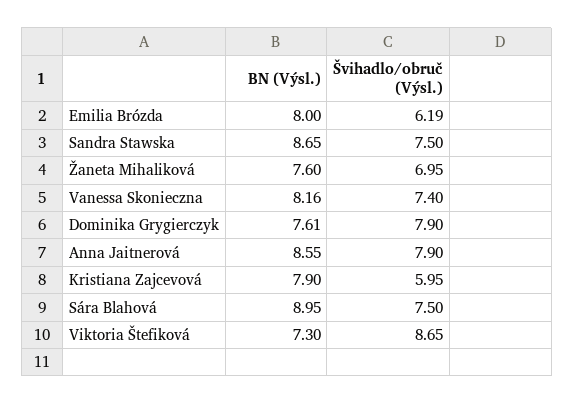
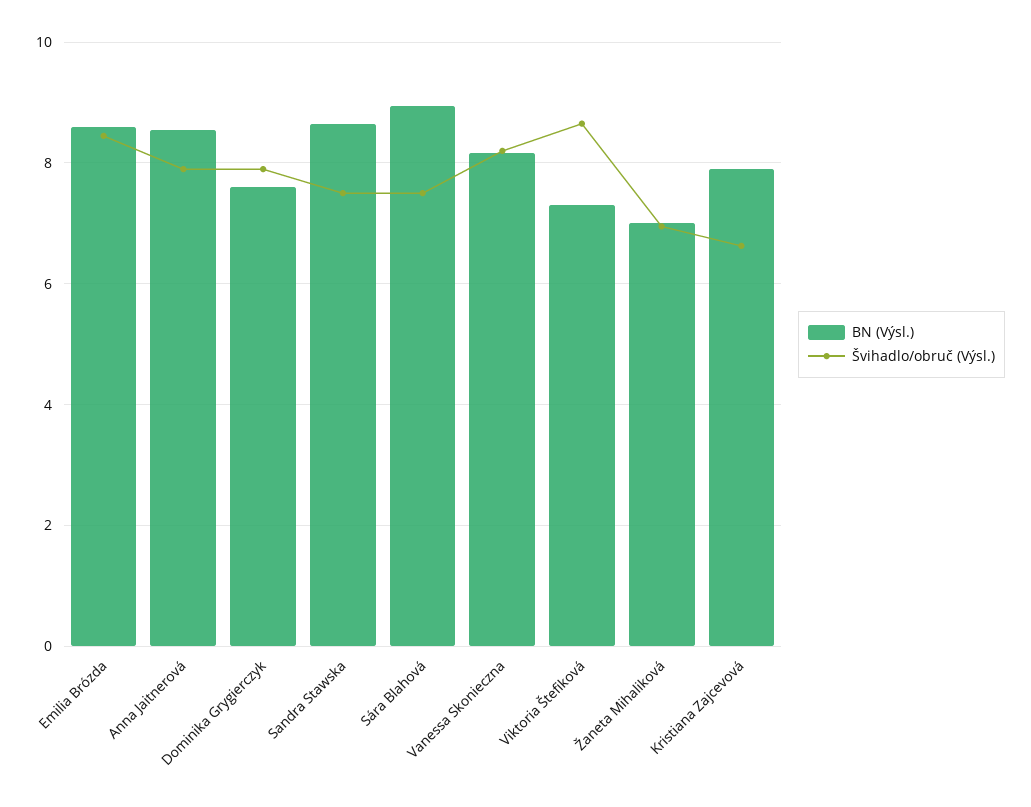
  {
    "BN (Výsl.)": {
-     "Emilia Brózda": 8,
+     "Emilia Brózda": 8.6,
      "Sandra Stawska": 8.65,
-     "Žaneta Mihaliková": 7.6,
+     "Žaneta Mihaliková": 7,
      "Vanessa Skonieczna": 8.16,
      "Dominika Grygierczyk": 7.61,
      "Anna Jaitnerová": 8.55,
      "Kristiana Zajcevová": 7.9,
      "Sára Blahová": 8.95,
      "Viktoria Štefiková": 7.3
    },
    "Švihadlo/obruč (Výsl.)": {
-     "Emilia Brózda": 6.19,
+     "Emilia Brózda": 8.4,
      "Sandra Stawska": 7.5,
      "Žaneta Mihaliková": 6.95,
-     "Vanessa Skonieczna": 7.4,
+     "Vanessa Skonieczna": 8.2,
      "Dominika Grygierczyk": 7.9,
      "Anna Jaitnerová": 7.9,
-     "Kristiana Zajcevová": 5.95,
+     "Kristiana Zajcevová": 6.6,
      "Sára Blahová": 7.5,
      "Viktoria Štefiková": 8.65
    }
  }

